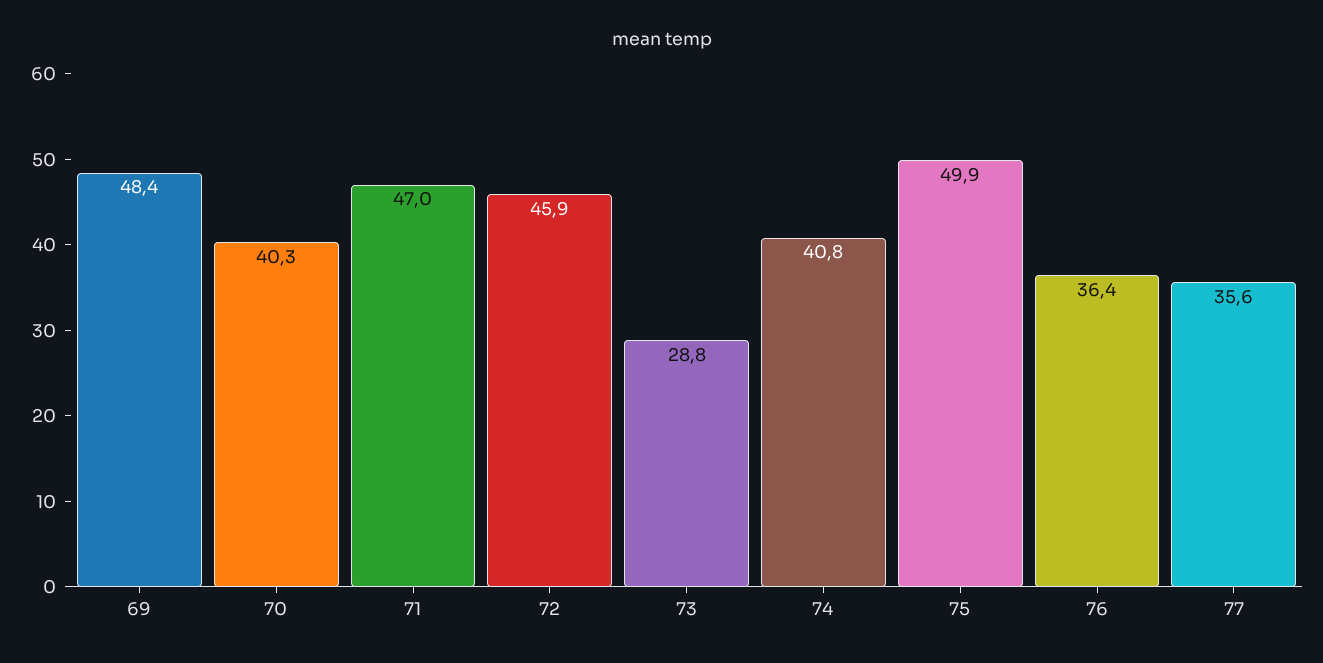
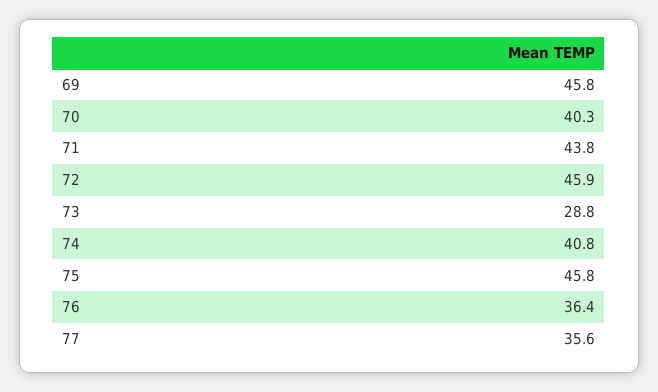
  {
-   "69": 48.4,
+   "69": 45.8,
    "70": 40.3,
-   "71": 47,
+   "71": 43.8,
    "72": 45.9,
    "73": 28.8,
    "74": 40.8,
-   "75": 49.9,
+   "75": 45.8,
    "76": 36.4,
    "77": 35.6
  }

